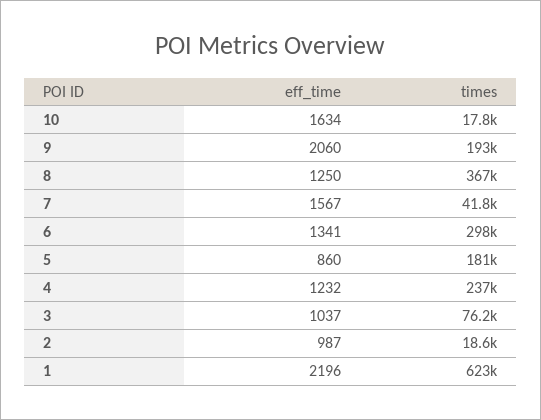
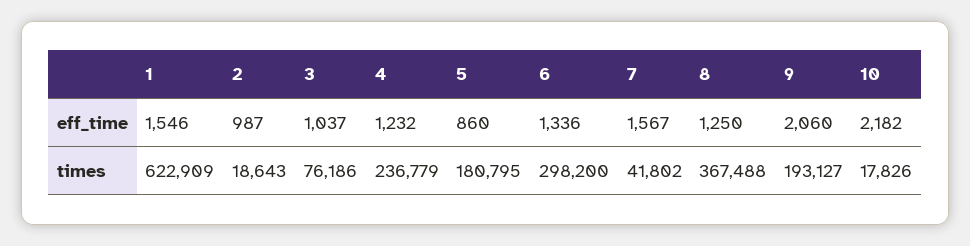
  {
    "eff_time": {
-     "10": 1634,
+     "10": 2182,
      "9": 2060,
      "8": 1250,
      "7": 1567,
-     "6": 1341,
+     "6": 1336,
      "5": 860,
      "4": 1232,
      "3": 1037,
      "2": 987,
-     "1": 2196
+     "1": 1546
    },
    "times": {
      "10": 17826,
      "9": 193127,
      "8": 367488,
      "7": 41802,
      "6": 298200,
      "5": 180795,
      "4": 236779,
      "3": 76186,
      "2": 18643,
      "1": 622909
    }
  }

